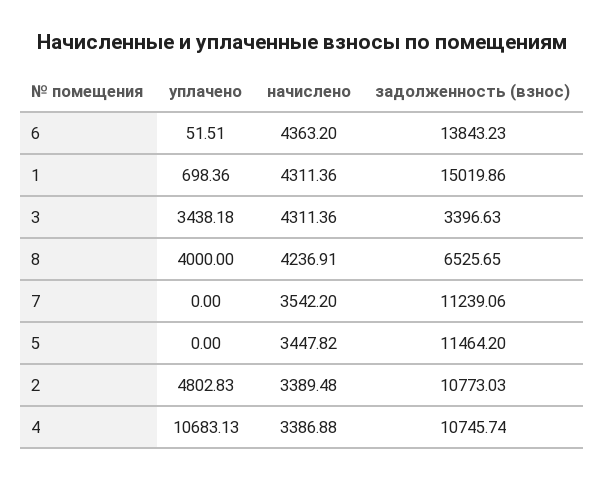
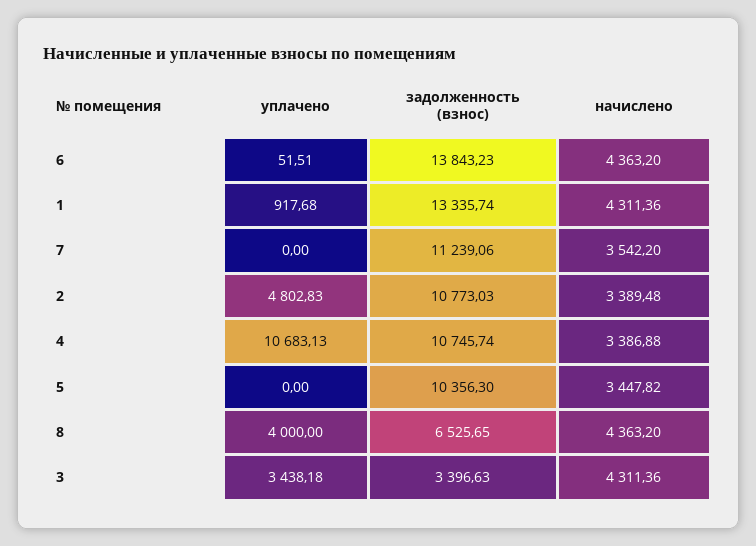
  {
    "уплачено": {
      "6": 51.51,
-     "1": 698.36,
+     "1": 917.68,
      "3": 3438.18,
      "8": 4000,
      "7": 0,
      "5": 0,
      "2": 4802.83,
      "4": 10683.13
    },
    "начислено": {
      "6": 4363.2,
      "1": 4311.36,
      "3": 4311.36,
-     "8": 4236.91,
+     "8": 4363.2,
      "7": 3542.2,
      "5": 3447.82,
      "2": 3389.48,
      "4": 3386.88
    },
    "задолженность (взнос)": {
      "6": 13843.23,
-     "1": 15019.86,
+     "1": 13335.74,
      "3": 3396.63,
      "8": 6525.65,
      "7": 11239.06,
-     "5": 11464.2,
+     "5": 10356.3,
      "2": 10773.03,
      "4": 10745.74
    }
  }

